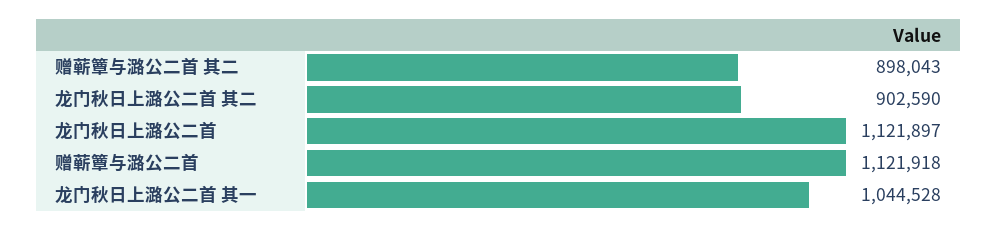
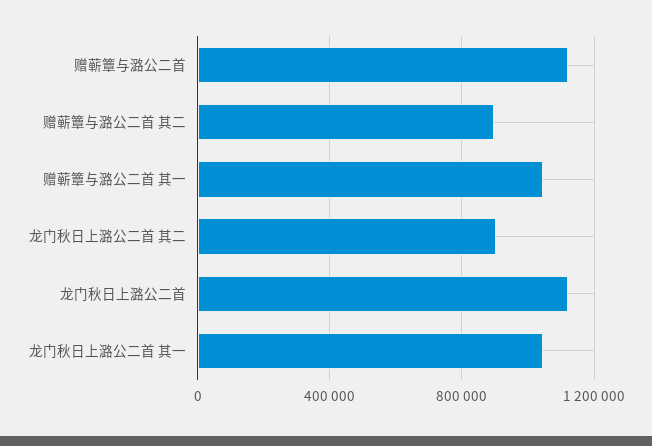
  {
    "赠蕲簟与潞公二首 其二": 898043,
    "龙门秋日上潞公二首 其二": 902590,
    "龙门秋日上潞公二首": 1121897,
    "赠蕲簟与潞公二首": 1121918,
-   "龙门秋日上潞公二首 其一": 1044528
+   "龙门秋日上潞公二首 其一": 1044528,
+   "赠蕲簟与潞公二首 其一": 1050000
  }

